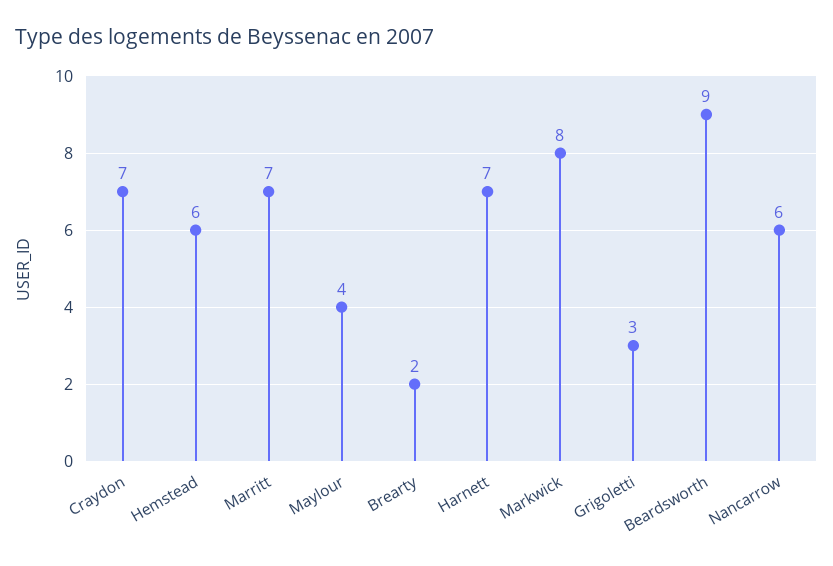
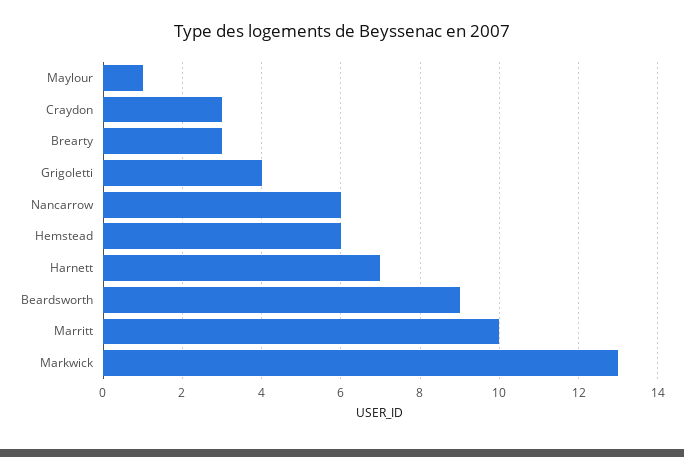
  {
-   "Craydon": 7,
+   "Craydon": 3,
    "Hemstead": 6,
-   "Marritt": 7,
+   "Marritt": 10,
-   "Maylour": 4,
+   "Maylour": 1,
-   "Brearty": 2,
+   "Brearty": 3,
    "Harnett": 7,
-   "Markwick": 8,
+   "Markwick": 13,
-   "Grigoletti": 3,
+   "Grigoletti": 4,
    "Beardsworth": 9,
    "Nancarrow": 6
  }

